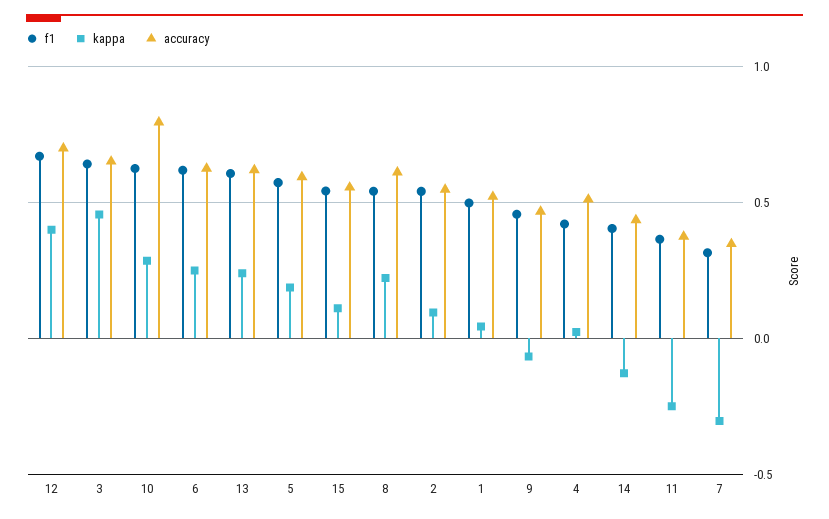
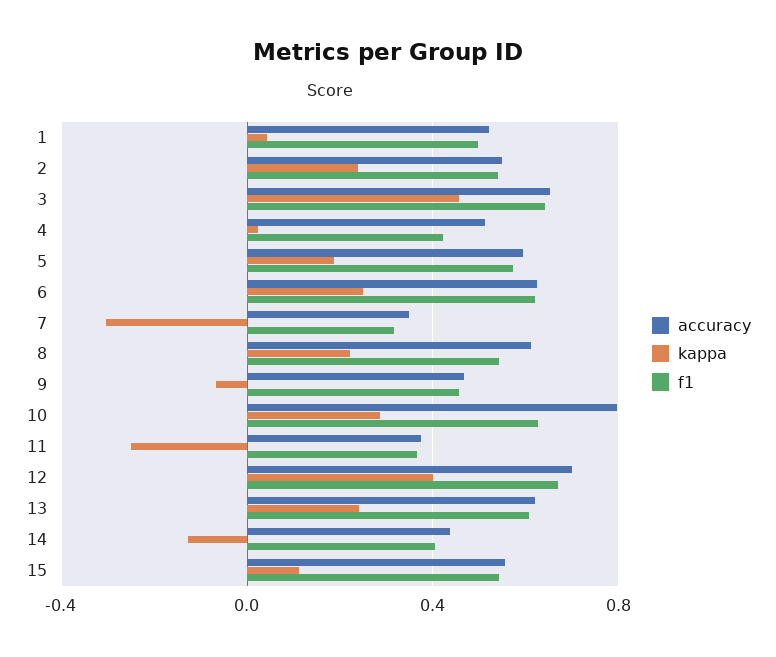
  {
    "f1": {
      "12": 0.65,
      "3": 0.65,
      "10": 0.65,
      "6": 0.6,
      "13": 0.6,
      "5": 0.55,
      "15": 0.55,
      "8": 0.55,
      "2": 0.55,
      "1": 0.5,
      "9": 0.45,
      "4": 0.4,
      "14": 0.4,
      "11": 0.35,
      "7": 0.3
    },
    "kappa": {
      "12": 0.4,
      "3": 0.45,
      "10": 0.3,
      "6": 0.25,
      "13": 0.25,
      "5": 0.2,
      "15": 0.1,
      "8": 0.2,
-     "2": 0.1,
+     "2": 0.25,
      "1": 0.05,
      "9": -0.05,
      "4": 0,
      "14": -0.15,
      "11": -0.25,
      "7": -0.3
    },
    "accuracy": {
      "12": 0.7,
      "3": 0.65,
      "10": 0.8,
      "6": 0.65,
      "13": 0.6,
      "5": 0.6,
      "15": 0.55,
      "8": 0.6,
      "2": 0.55,
      "1": 0.5,
      "9": 0.45,
      "4": 0.5,
      "14": 0.45,
      "11": 0.4,
      "7": 0.35
    }
  }

